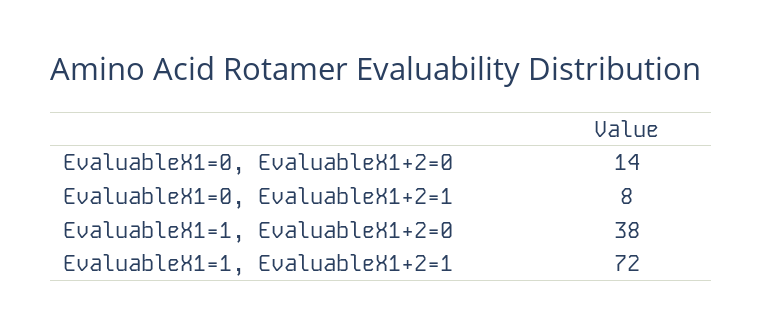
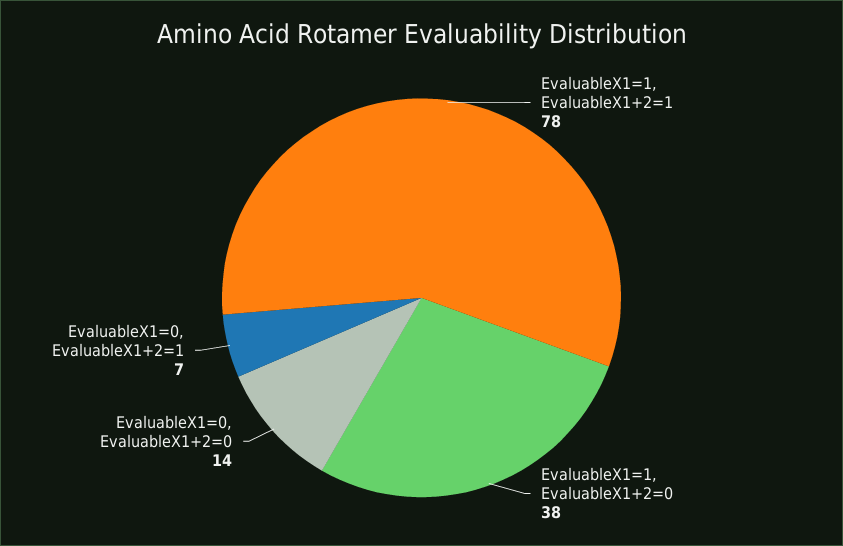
  {
    "EvaluableX1=0, EvaluableX1+2=0": 14,
-   "EvaluableX1=0, EvaluableX1+2=1": 8,
+   "EvaluableX1=0, EvaluableX1+2=1": 7,
    "EvaluableX1=1, EvaluableX1+2=0": 38,
-   "EvaluableX1=1, EvaluableX1+2=1": 72
+   "EvaluableX1=1, EvaluableX1+2=1": 78
  }

